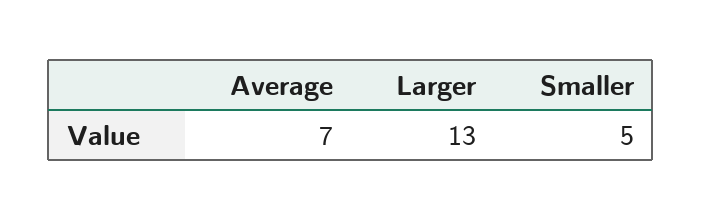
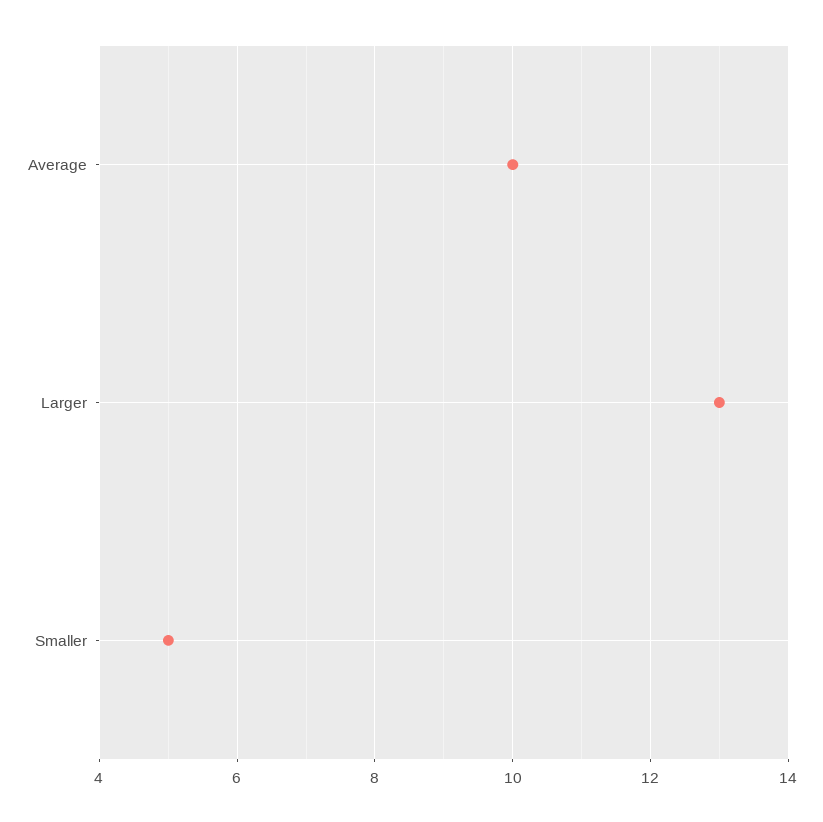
  {
-   "Average": 7,
+   "Average": 10,
    "Larger": 13,
    "Smaller": 5
  }

